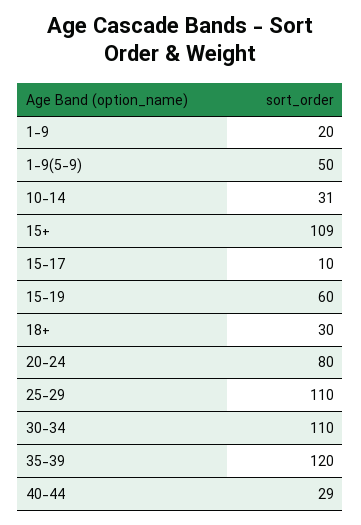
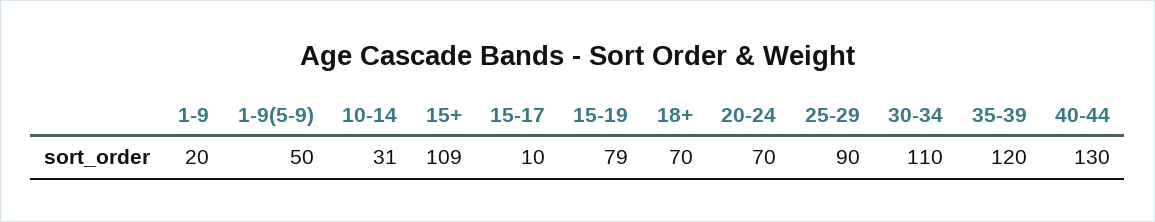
  {
    "1-9": 20,
    "1-9(5-9)": 50,
    "10-14": 31,
    "15+": 109,
    "15-17": 10,
-   "15-19": 60,
+   "15-19": 79,
-   "18+": 30,
+   "18+": 70,
-   "20-24": 80,
+   "20-24": 70,
-   "25-29": 110,
+   "25-29": 90,
    "30-34": 110,
    "35-39": 120,
-   "40-44": 29
+   "40-44": 130
  }

